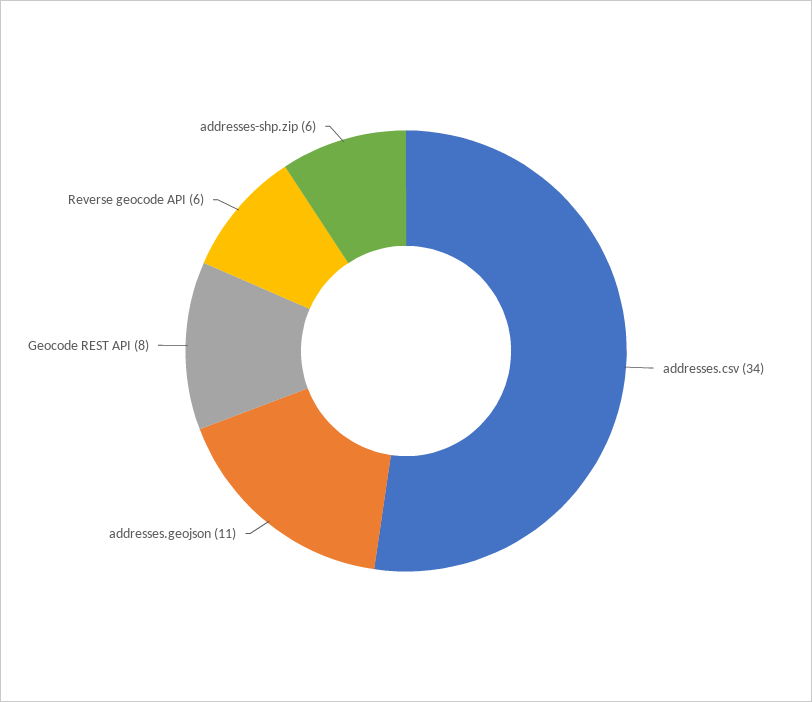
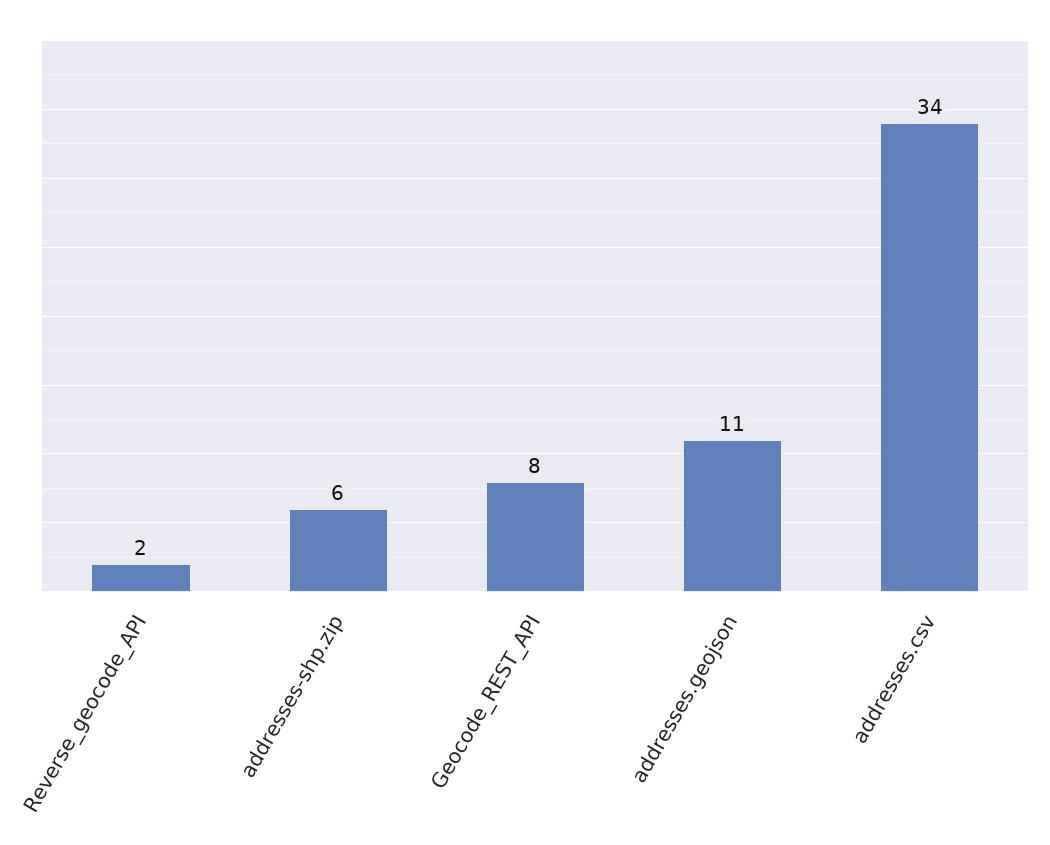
  {
    "addresses.csv": 34,
    "addresses.geojson": 11,
    "Geocode REST API": 8,
-   "Reverse geocode API": 6,
+   "Reverse geocode API": 2,
    "addresses-shp.zip": 6
  }

